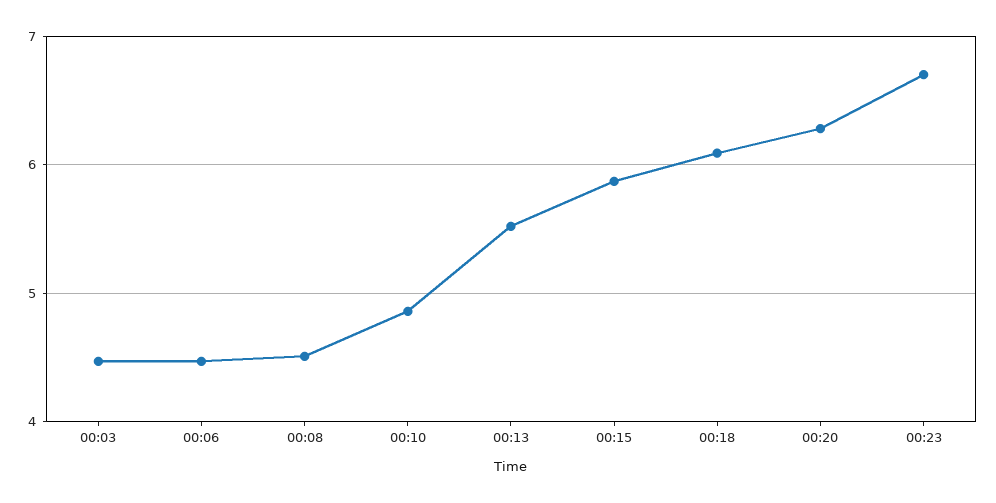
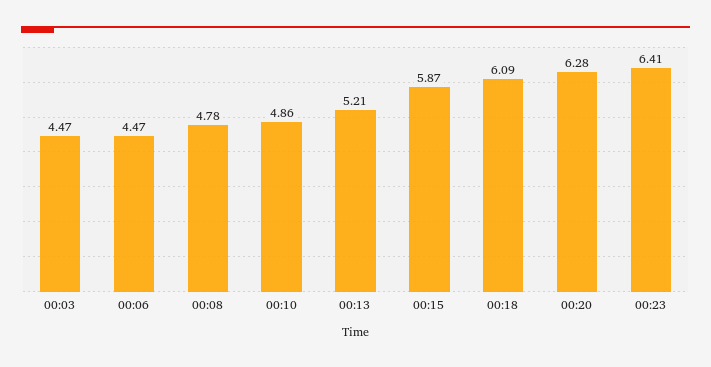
  {
    "00:03": 4.47,
    "00:06": 4.47,
-   "00:08": 4.5,
+   "00:08": 4.78,
    "00:10": 4.86,
-   "00:13": 5.5,
+   "00:13": 5.21,
    "00:15": 5.87,
    "00:18": 6.09,
    "00:20": 6.28,
-   "00:23": 6.7
+   "00:23": 6.41
  }

